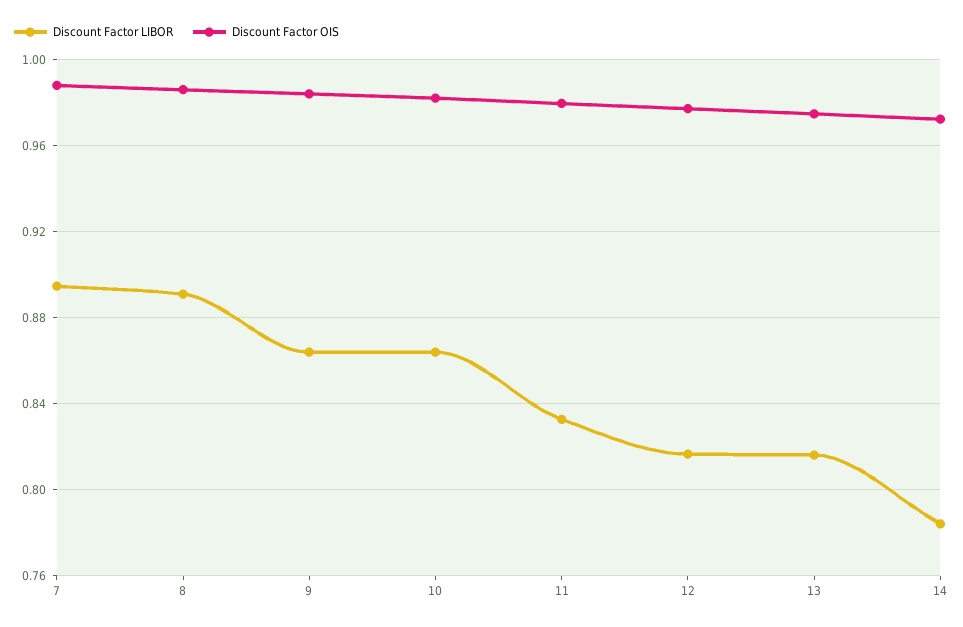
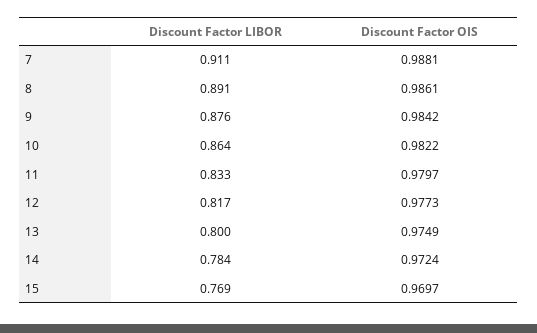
  {
    "Discount Factor LIBOR": {
-     "7": 0.895,
+     "7": 0.911,
      "8": 0.891,
-     "9": 0.865,
+     "9": 0.876,
      "10": 0.864,
      "11": 0.833,
      "12": 0.817,
-     "13": 0.815,
+     "13": 0.8,
-     "14": 0.784
+     "14": 0.784,
+     "15": 0.769
    },
    "Discount Factor OIS": {
      "7": 0.9881,
      "8": 0.9861,
      "9": 0.9842,
      "10": 0.9822,
      "11": 0.9797,
      "12": 0.9773,
      "13": 0.9749,
-     "14": 0.9724
+     "14": 0.9724,
+     "15": 0.9697
    }
  }

